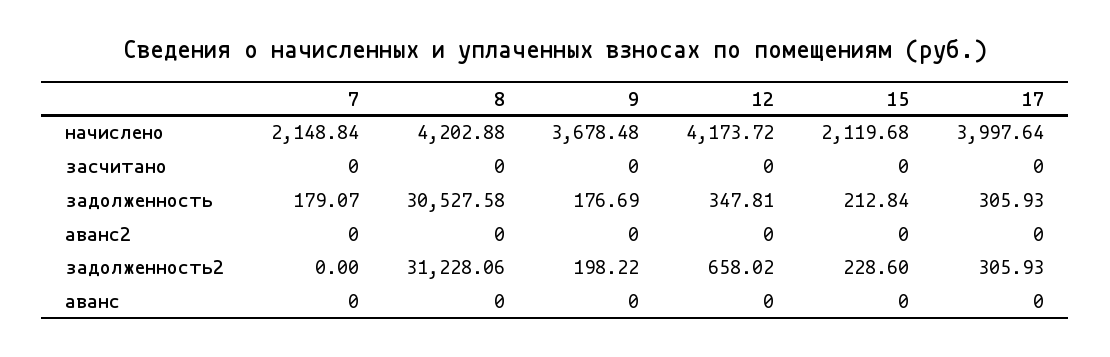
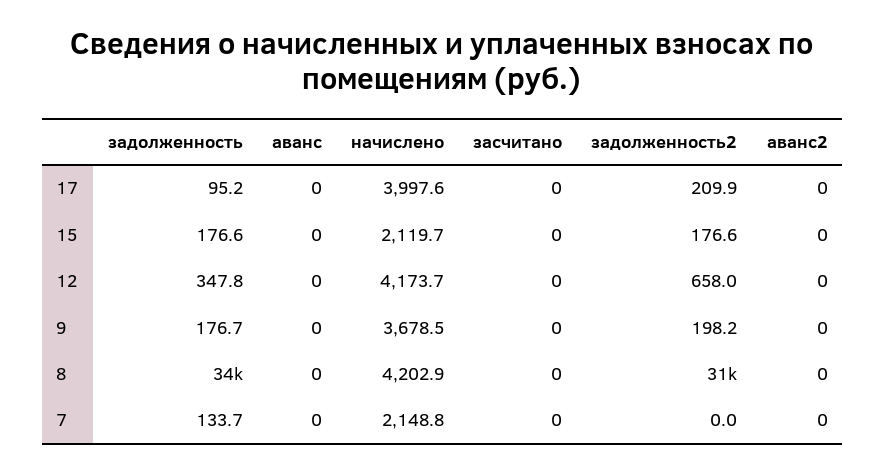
  {
    "7": {
      "начислено": 2148.84,
      "засчитано": 0,
-     "задолженность": 179.07,
+     "задолженность": 133.7,
      "аванс2": 0,
      "задолженность2": 0,
      "аванс": 0
    },
    "8": {
      "начислено": 4202.88,
      "засчитано": 0,
-     "задолженность": 30527.58,
+     "задолженность": 34000,
      "аванс2": 0,
      "задолженность2": 31228.06,
      "аванс": 0
    },
    "9": {
      "начислено": 3678.48,
      "засчитано": 0,
      "задолженность": 176.69,
      "аванс2": 0,
      "задолженность2": 198.22,
      "аванс": 0
    },
    "12": {
      "начислено": 4173.72,
      "засчитано": 0,
      "задолженность": 347.81,
      "аванс2": 0,
      "задолженность2": 658.02,
      "аванс": 0
    },
    "15": {
      "начислено": 2119.68,
      "засчитано": 0,
-     "задолженность": 212.84,
+     "задолженность": 176.6,
      "аванс2": 0,
-     "задолженность2": 228.6,
+     "задолженность2": 176.6,
      "аванс": 0
    },
    "17": {
      "начислено": 3997.64,
      "засчитано": 0,
-     "задолженность": 305.93,
+     "задолженность": 95.2,
      "аванс2": 0,
-     "задолженность2": 305.93,
+     "задолженность2": 209.9,
      "аванс": 0
    }
  }

